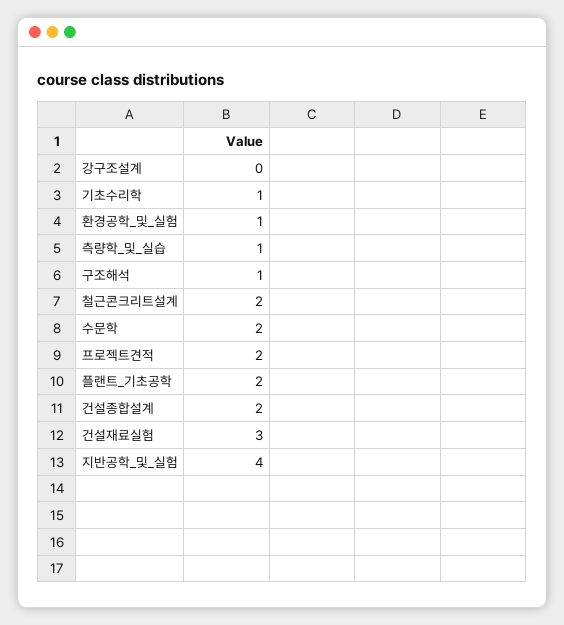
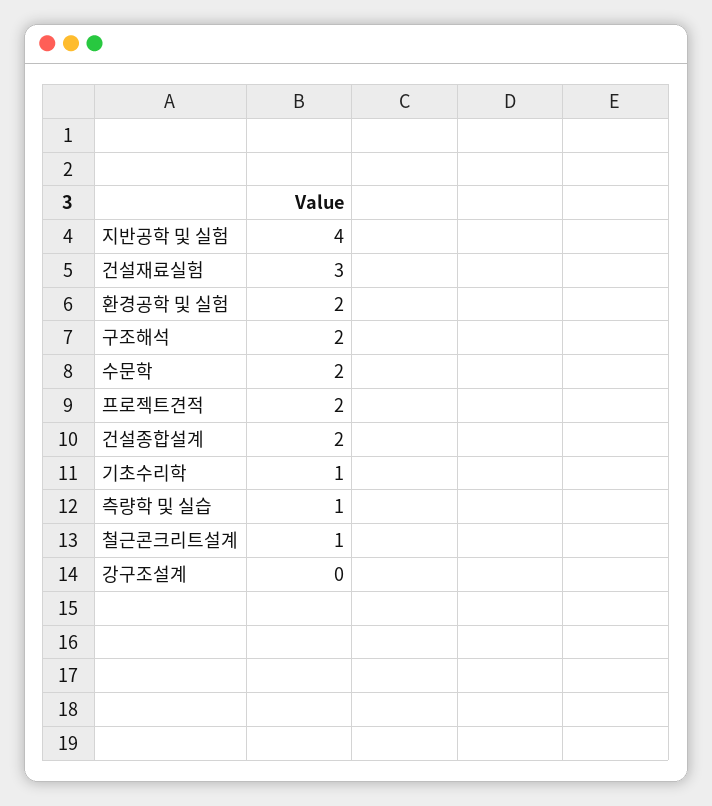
  {
    "강구조설계": 0,
    "기초수리학": 1,
-   "환경공학_및_실험": 1,
+   "환경공학_및_실험": 2,
    "측량학_및_실습": 1,
-   "구조해석": 1,
+   "구조해석": 2,
-   "철근콘크리트설계": 2,
+   "철근콘크리트설계": 1,
    "수문학": 2,
    "프로젝트견적": 2,
-   "플랜트_기초공학": 2,
    "건설종합설계": 2,
    "건설재료실험": 3,
    "지반공학_및_실험": 4
  }

